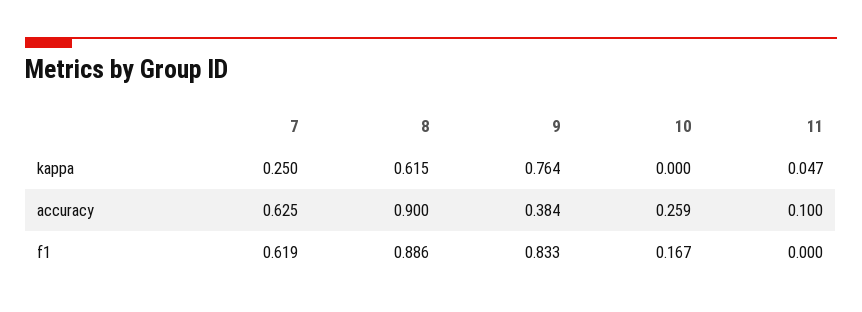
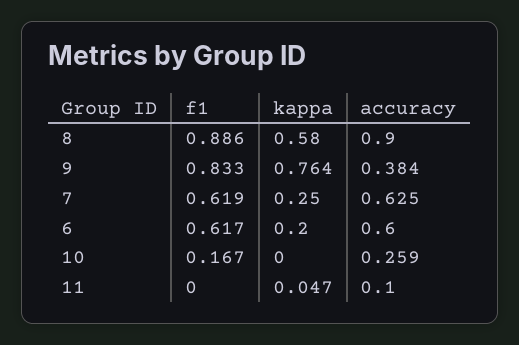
  {
    "7": {
      "kappa": 0.25,
      "accuracy": 0.625,
      "f1": 0.619
    },
    "8": {
-     "kappa": 0.615,
+     "kappa": 0.58,
      "accuracy": 0.9,
      "f1": 0.886
    },
    "9": {
      "kappa": 0.764,
      "accuracy": 0.384,
      "f1": 0.833
    },
    "10": {
      "kappa": 0,
      "accuracy": 0.259,
      "f1": 0.167
    },
    "11": {
      "kappa": 0.047,
      "accuracy": 0.1,
      "f1": 0
-   }
+   },
+   "6": {
+     "f1": 0.617,
+     "kappa": 0.2,
+     "accuracy": 0.6
+   }
  }

